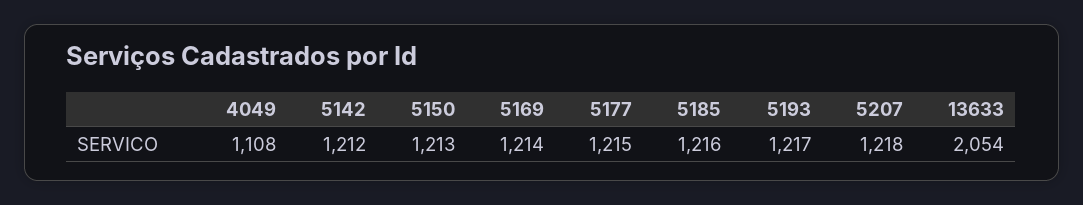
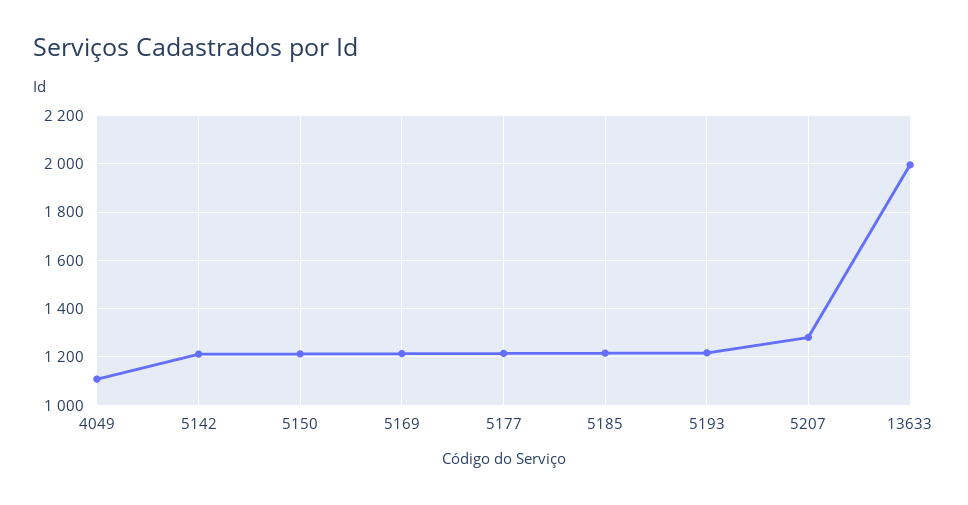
  {
    "4049": 1108,
    "5142": 1212,
    "5150": 1213,
    "5169": 1214,
    "5177": 1215,
    "5185": 1216,
    "5193": 1217,
-   "5207": 1218,
+   "5207": 1275,
-   "13633": 2054
+   "13633": 2000
  }

